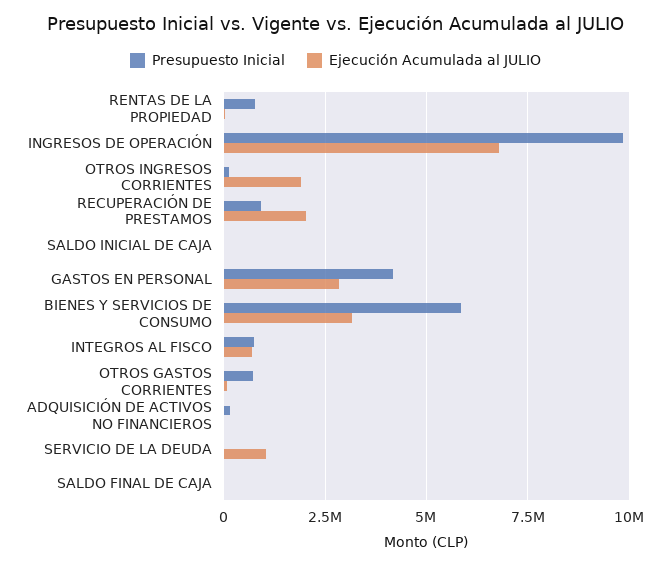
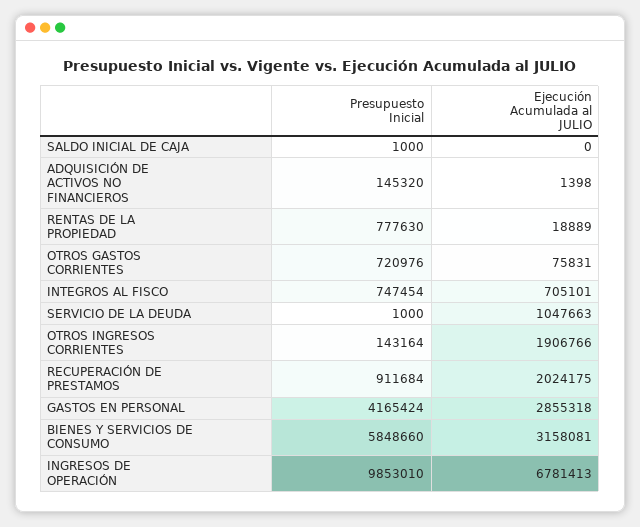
  {
    "Presupuesto Inicial": {
      "RENTAS DE LA PROPIEDAD": 777630,
      "INGRESOS DE OPERACIÓN": 9853010,
      "OTROS INGRESOS CORRIENTES": 143164,
      "RECUPERACIÓN DE PRESTAMOS": 911684,
      "SALDO INICIAL DE CAJA": 1000,
      "GASTOS EN PERSONAL": 4165424,
      "BIENES Y SERVICIOS DE CONSUMO": 5848660,
      "INTEGROS AL FISCO": 747454,
      "OTROS GASTOS CORRIENTES": 720976,
      "ADQUISICIÓN DE ACTIVOS NO FINANCIEROS": 145320,
-     "SERVICIO DE LA DEUDA": 1000,
+     "SERVICIO DE LA DEUDA": 1000
-     "SALDO FINAL DE CAJA": 0
    },
    "Ejecución Acumulada al JULIO": {
      "RENTAS DE LA PROPIEDAD": 18889,
      "INGRESOS DE OPERACIÓN": 6781413,
      "OTROS INGRESOS CORRIENTES": 1906766,
      "RECUPERACIÓN DE PRESTAMOS": 2024175,
      "SALDO INICIAL DE CAJA": 0,
      "GASTOS EN PERSONAL": 2855318,
      "BIENES Y SERVICIOS DE CONSUMO": 3158081,
      "INTEGROS AL FISCO": 705101,
      "OTROS GASTOS CORRIENTES": 75831,
      "ADQUISICIÓN DE ACTIVOS NO FINANCIEROS": 1398,
-     "SERVICIO DE LA DEUDA": 1047663,
+     "SERVICIO DE LA DEUDA": 1047663
-     "SALDO FINAL DE CAJA": 0
    }
  }

